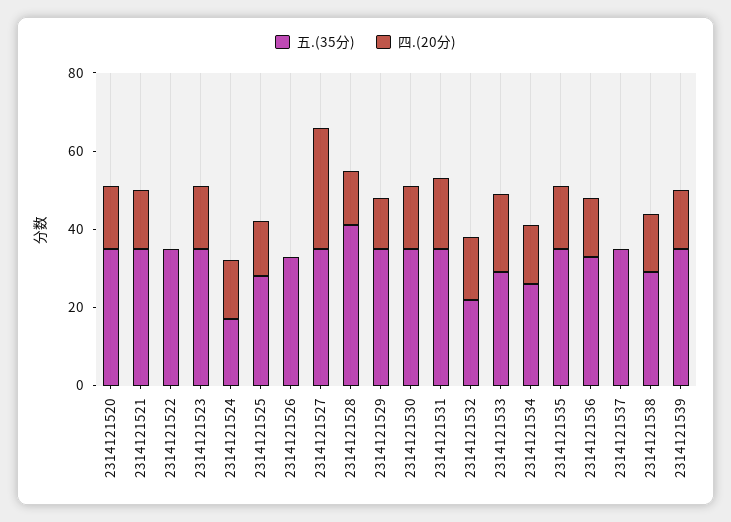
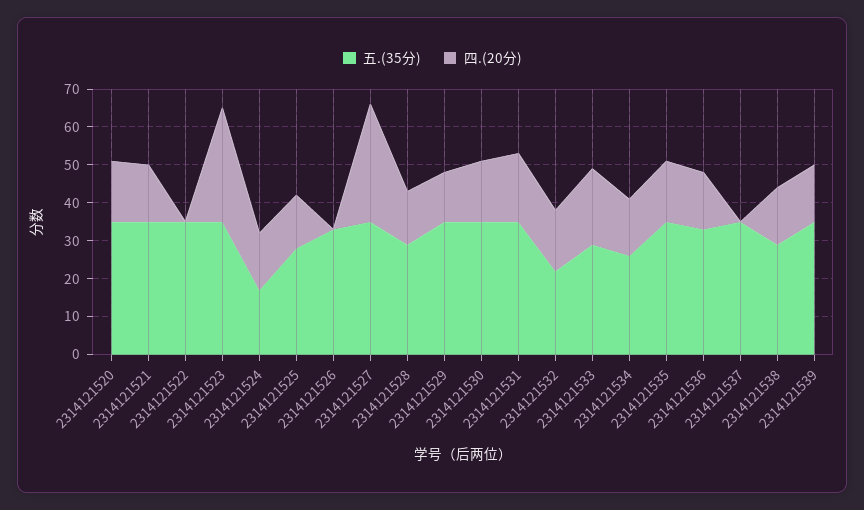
  {
    "五.(35分)": {
      "2314121520": 35,
      "2314121521": 35,
      "2314121522": 35,
      "2314121523": 35,
      "2314121524": 15,
      "2314121525": 30,
      "2314121526": 35,
      "2314121527": 35,
-     "2314121528": 40,
+     "2314121528": 30,
      "2314121529": 35,
      "2314121530": 35,
      "2314121531": 35,
      "2314121532": 20,
      "2314121533": 30,
      "2314121534": 25,
      "2314121535": 35,
      "2314121536": 35,
      "2314121537": 35,
      "2314121538": 30,
      "2314121539": 35
    },
    "四.(20分)": {
      "2314121520": 15,
      "2314121521": 15,
      "2314121522": 0,
-     "2314121523": 15,
+     "2314121523": 30,
      "2314121524": 15,
      "2314121525": 15,
      "2314121526": 0,
      "2314121527": 30,
      "2314121528": 15,
      "2314121529": 15,
      "2314121530": 15,
      "2314121531": 20,
      "2314121532": 15,
      "2314121533": 20,
      "2314121534": 15,
      "2314121535": 15,
      "2314121536": 15,
      "2314121537": 0,
      "2314121538": 15,
      "2314121539": 15
    }
  }

